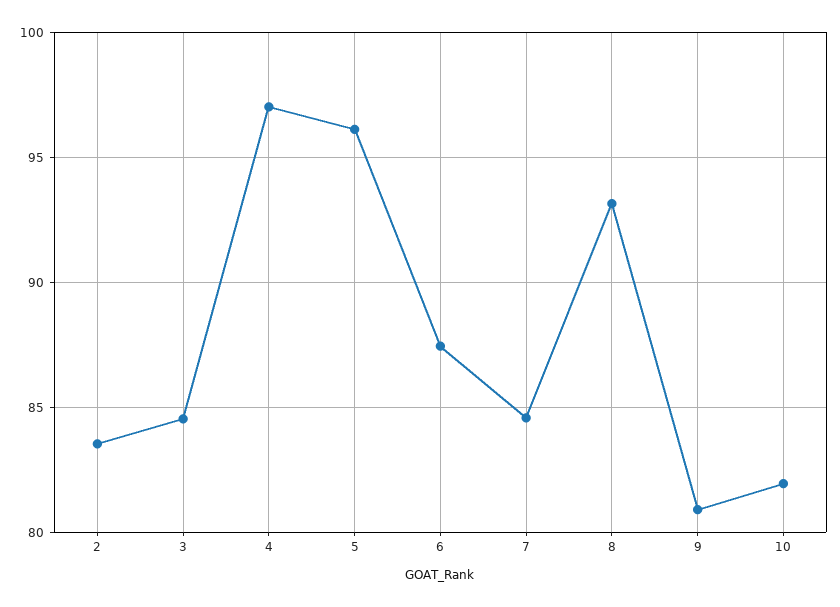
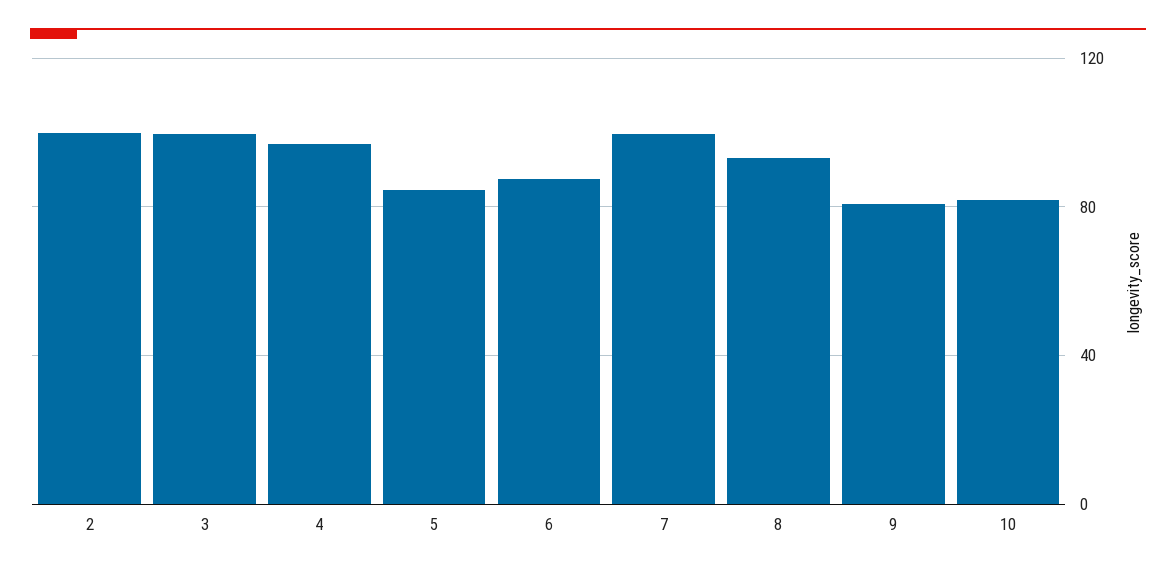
  {
-   "2": 83.5,
+   "2": 100,
-   "3": 84.5,
+   "3": 100,
    "4": 97,
-   "5": 96,
+   "5": 85,
    "6": 87.5,
-   "7": 84.5,
+   "7": 100,
    "8": 93,
    "9": 81,
    "10": 82
  }

